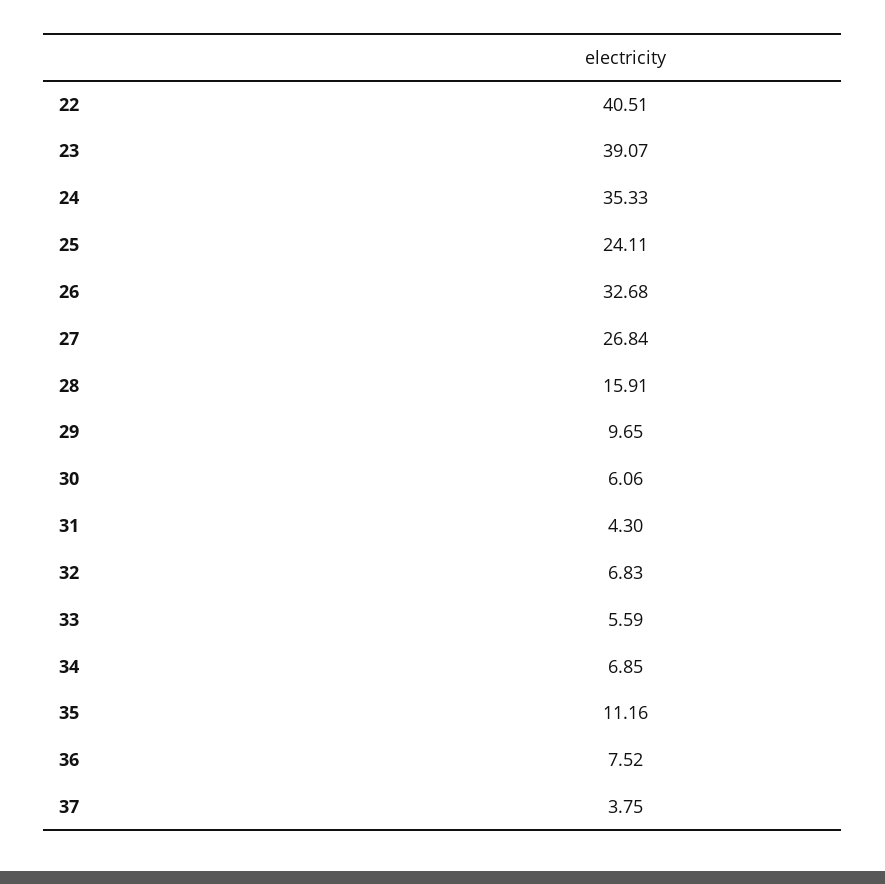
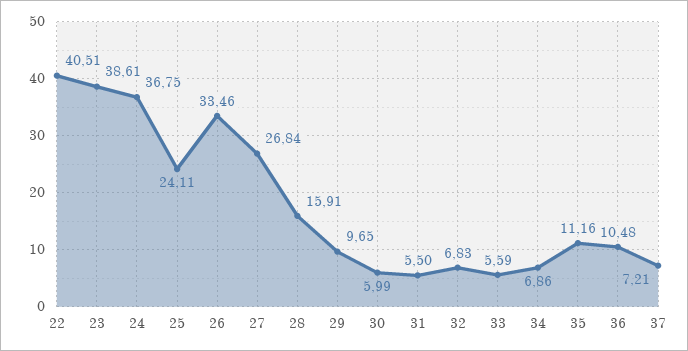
  {
    "22": 40.51,
-   "23": 39.07,
+   "23": 38.61,
-   "24": 35.33,
+   "24": 36.75,
    "25": 24.11,
-   "26": 32.68,
+   "26": 33.46,
    "27": 26.84,
    "28": 15.91,
    "29": 9.65,
-   "30": 6.06,
+   "30": 5.99,
-   "31": 4.3,
+   "31": 5.5,
    "32": 6.83,
    "33": 5.59,
-   "34": 6.85,
+   "34": 6.86,
    "35": 11.16,
-   "36": 7.52,
+   "36": 10.48,
-   "37": 3.75
+   "37": 7.21
  }

